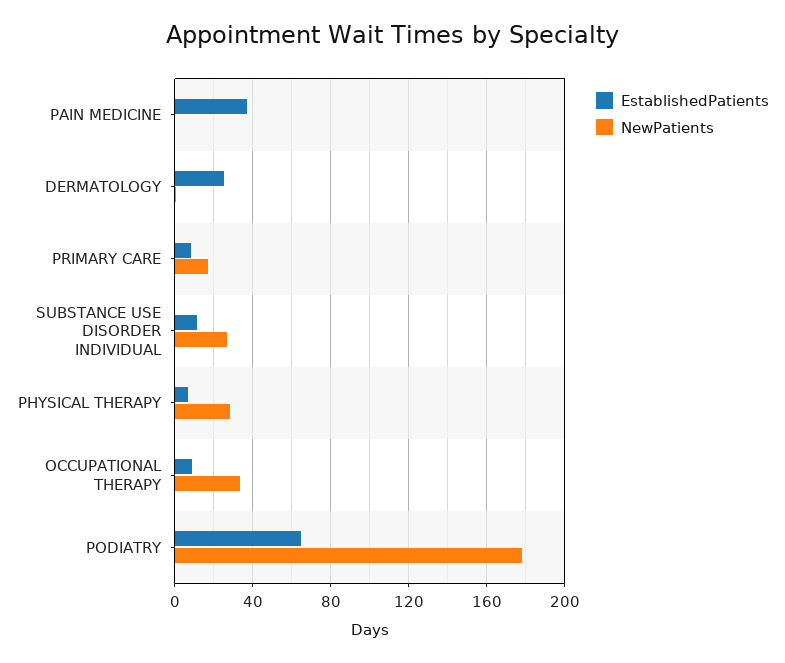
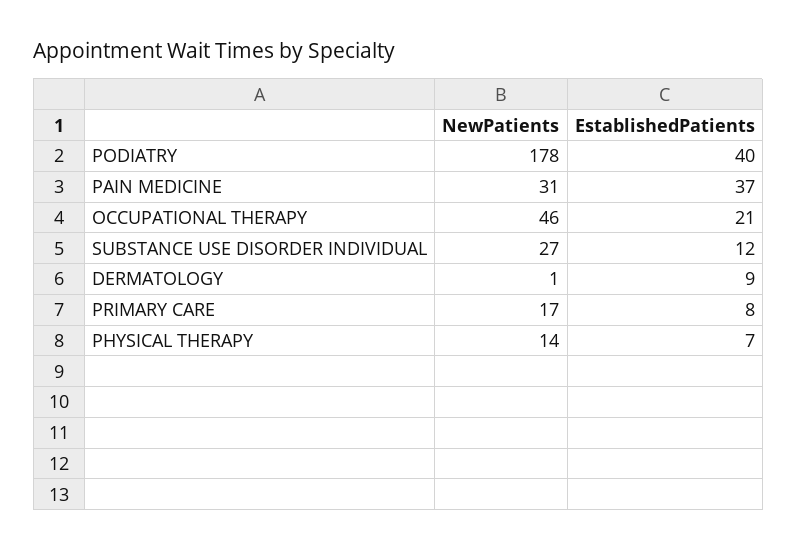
  {
    "EstablishedPatients": {
      "PAIN MEDICINE": 37,
-     "DERMATOLOGY": 25,
+     "DERMATOLOGY": 9,
      "PRIMARY CARE": 8,
      "SUBSTANCE USE DISORDER INDIVIDUAL": 12,
      "PHYSICAL THERAPY": 7,
-     "OCCUPATIONAL THERAPY": 10,
+     "OCCUPATIONAL THERAPY": 21,
-     "PODIATRY": 65
+     "PODIATRY": 40
    },
    "NewPatients": {
-     "PAIN MEDICINE": 0,
+     "PAIN MEDICINE": 31,
      "DERMATOLOGY": 1,
      "PRIMARY CARE": 17,
      "SUBSTANCE USE DISORDER INDIVIDUAL": 27,
-     "PHYSICAL THERAPY": 30,
+     "PHYSICAL THERAPY": 14,
-     "OCCUPATIONAL THERAPY": 35,
+     "OCCUPATIONAL THERAPY": 46,
      "PODIATRY": 178
    }
  }

